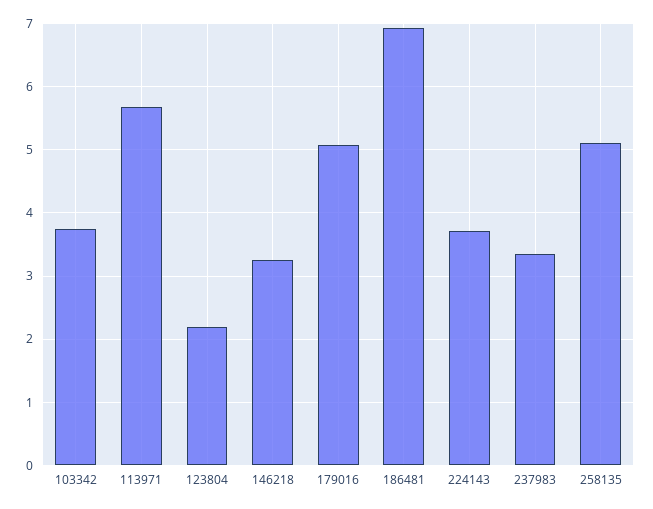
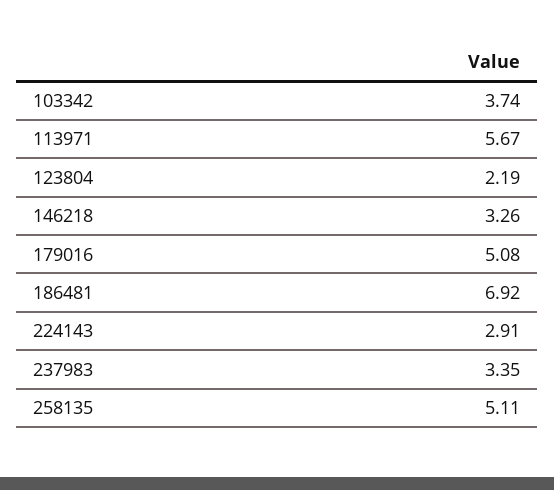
  {
    "103342": 3.74,
    "113971": 5.67,
    "123804": 2.19,
    "146218": 3.26,
    "179016": 5.08,
    "186481": 6.92,
-   "224143": 3.7,
+   "224143": 2.91,
    "237983": 3.35,
    "258135": 5.11
  }

